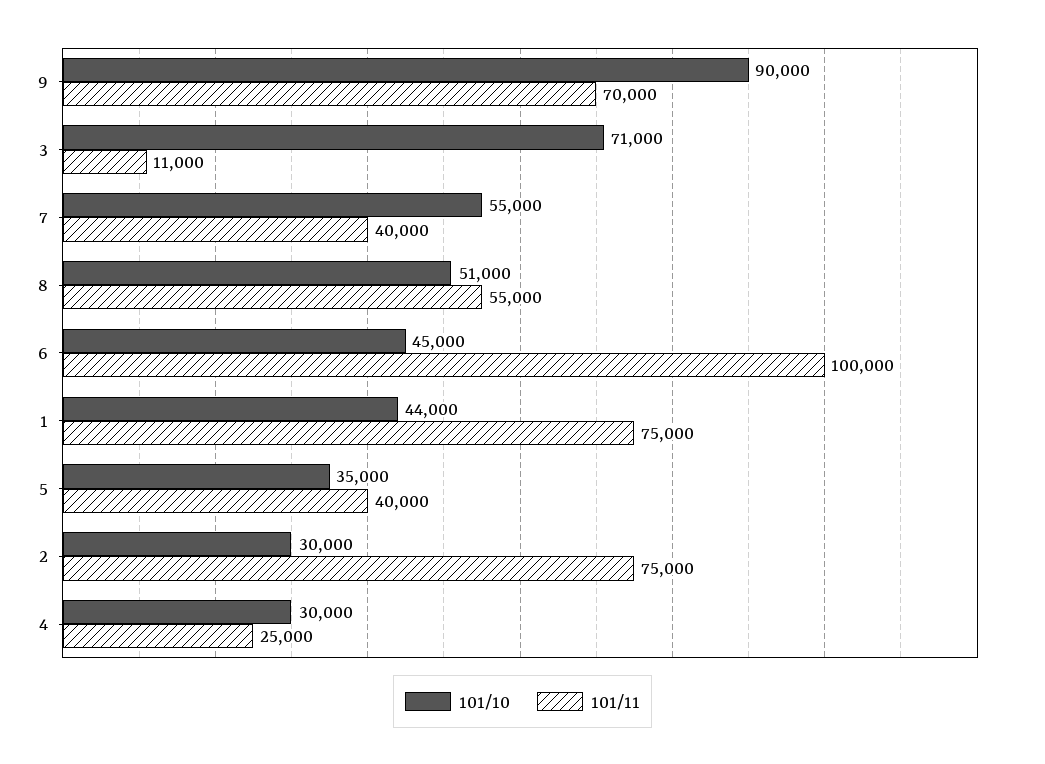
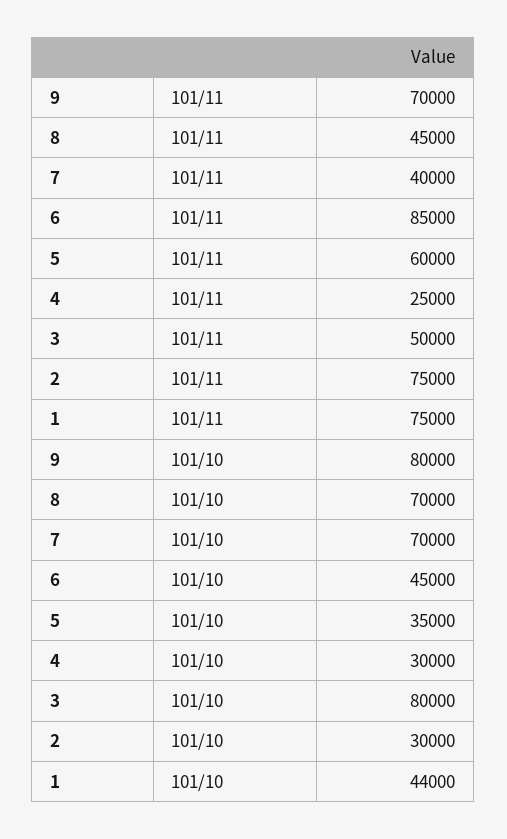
  {
    "101/10": {
-     "9": 90000,
+     "9": 80000,
-     "3": 71000,
+     "3": 80000,
-     "7": 55000,
+     "7": 70000,
-     "8": 51000,
+     "8": 70000,
      "6": 45000,
      "1": 44000,
      "5": 35000,
      "2": 30000,
      "4": 30000
    },
    "101/11": {
      "9": 70000,
-     "3": 11000,
+     "3": 50000,
      "7": 40000,
-     "8": 55000,
+     "8": 45000,
-     "6": 100000,
+     "6": 85000,
      "1": 75000,
-     "5": 40000,
+     "5": 60000,
      "2": 75000,
      "4": 25000
    }
  }

